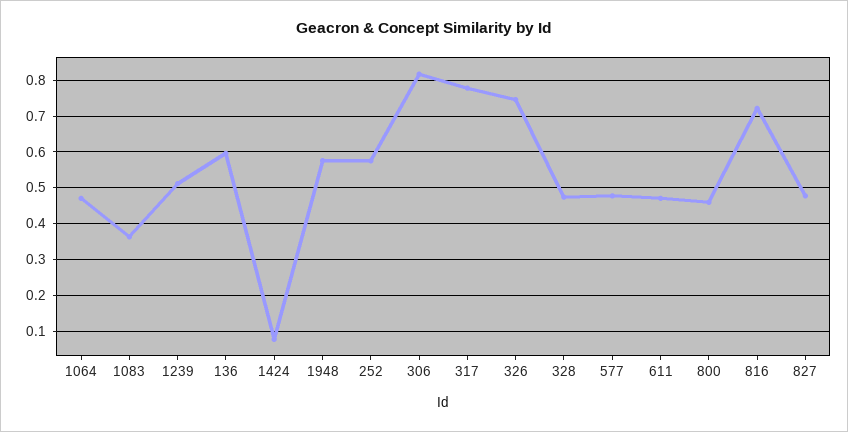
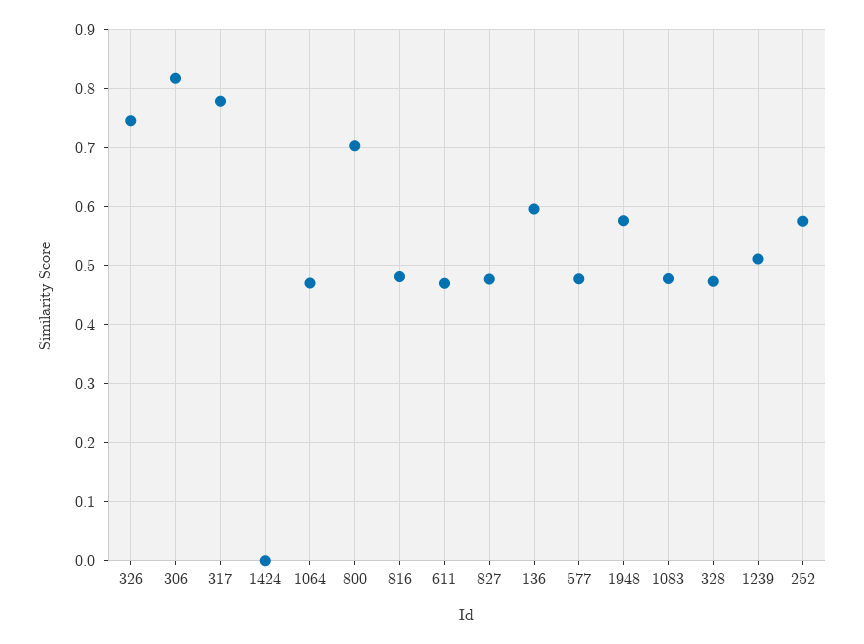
  {
    "1064": 0.48,
-   "1083": 0.36,
+   "1083": 0.48,
    "1239": 0.52,
    "136": 0.6,
-   "1424": 0.08,
+   "1424": 0,
    "1948": 0.58,
    "252": 0.58,
    "306": 0.82,
    "317": 0.78,
    "326": 0.74,
    "328": 0.48,
    "577": 0.48,
    "611": 0.48,
-   "800": 0.46,
+   "800": 0.7,
-   "816": 0.72,
+   "816": 0.48,
    "827": 0.48
  }

